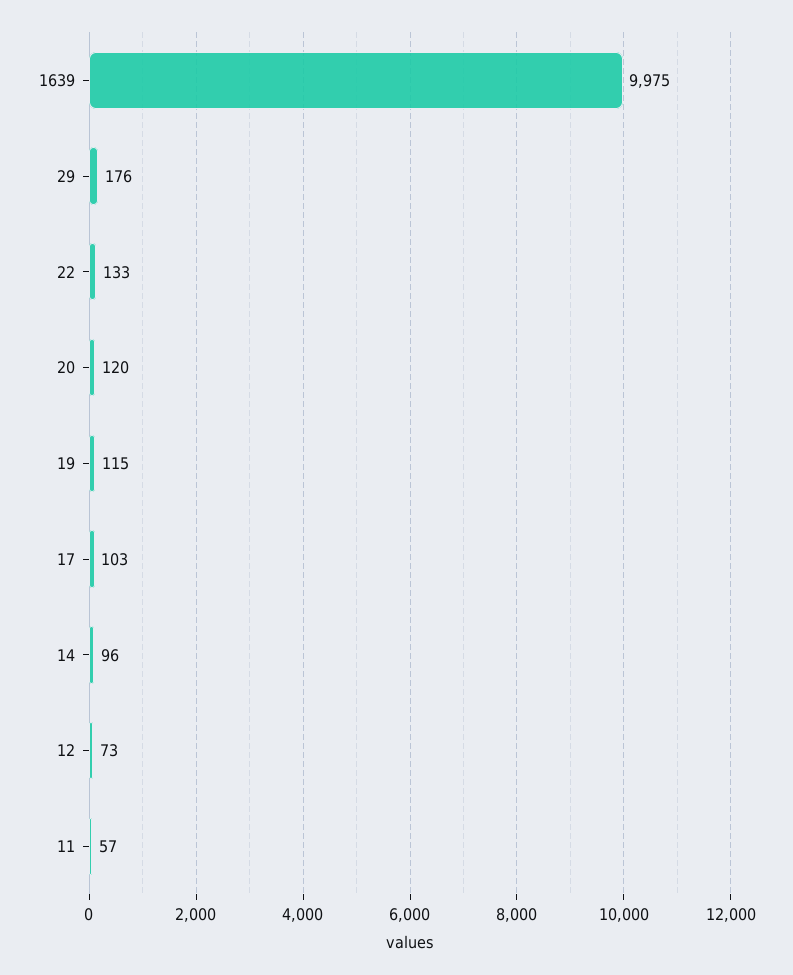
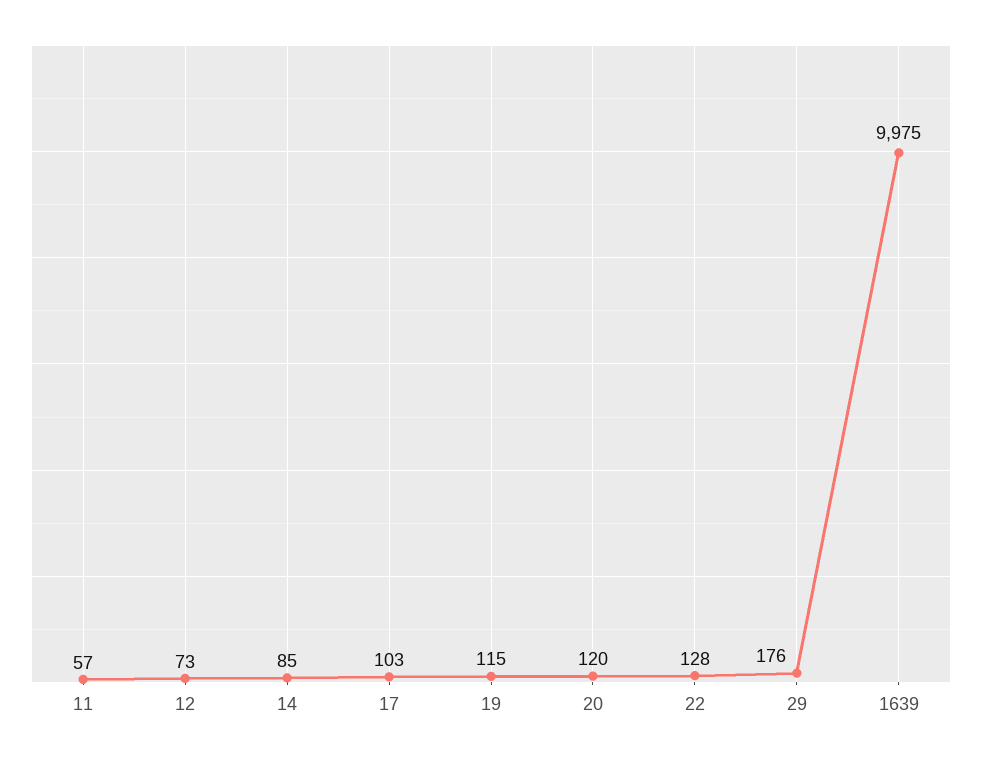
  {
    "1639": 9975,
    "29": 176,
-   "22": 133,
+   "22": 128,
    "20": 120,
    "19": 115,
    "17": 103,
-   "14": 96,
+   "14": 85,
    "12": 73,
    "11": 57
  }

